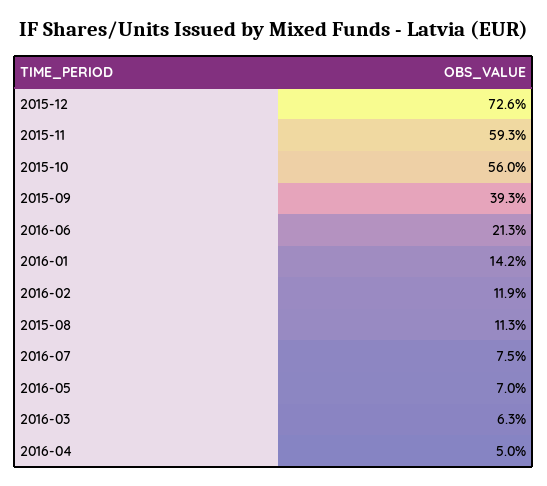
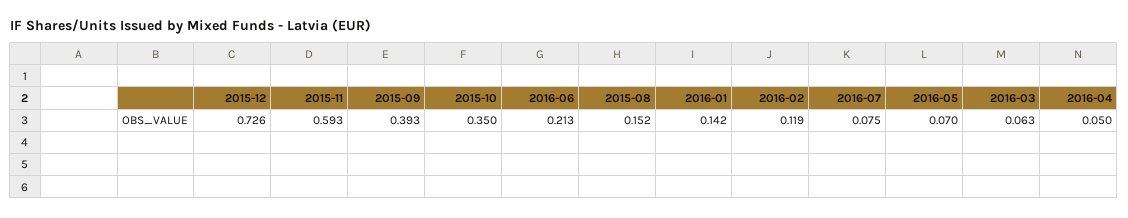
  {
    "2015-12": 0.726,
    "2015-11": 0.593,
-   "2015-10": 0.56,
+   "2015-10": 0.35,
    "2015-09": 0.393,
    "2016-06": 0.213,
    "2016-01": 0.142,
    "2016-02": 0.119,
-   "2015-08": 0.113,
+   "2015-08": 0.152,
    "2016-07": 0.075,
    "2016-05": 0.07,
    "2016-03": 0.063,
    "2016-04": 0.05
  }

